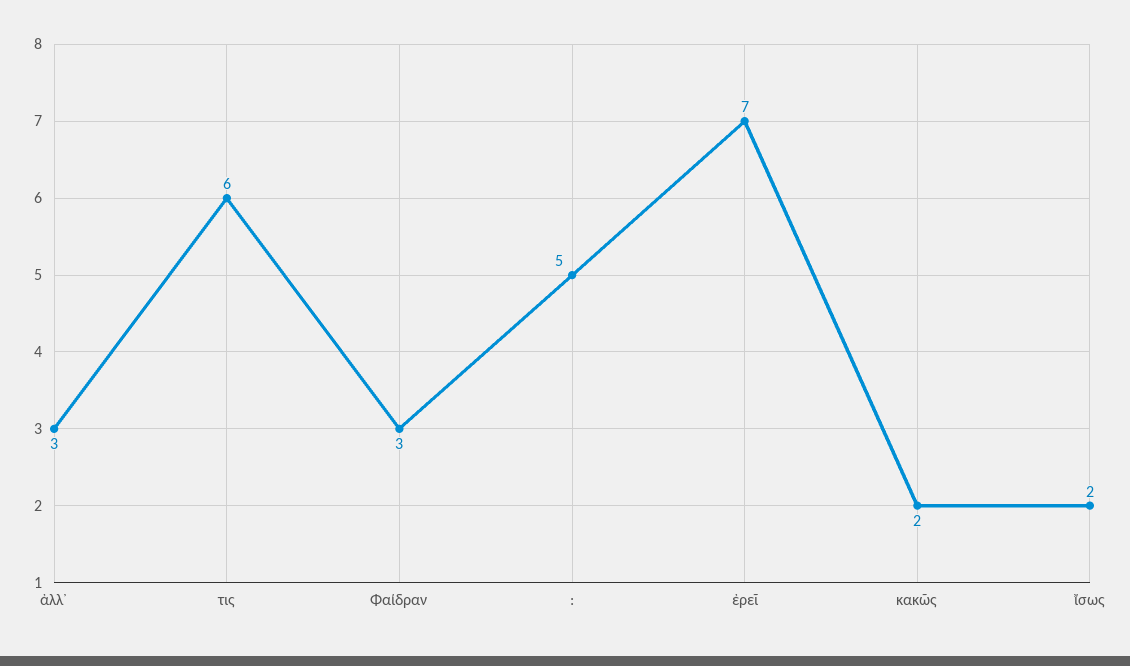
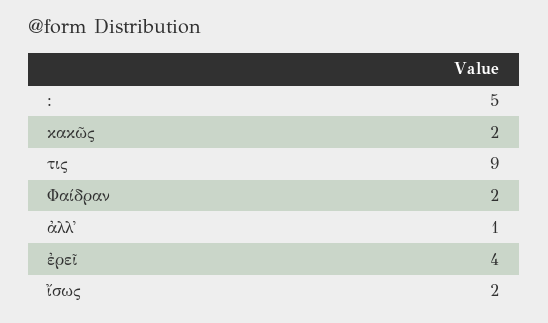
  {
-   "ἀλλ᾽": 3,
+   "ἀλλ᾽": 1,
-   "τις": 6,
+   "τις": 9,
-   "Φαίδραν": 3,
+   "Φαίδραν": 2,
    ":": 5,
-   "ἐρεῖ": 7,
+   "ἐρεῖ": 4,
    "κακῶς": 2,
    "ἴσως": 2
  }

